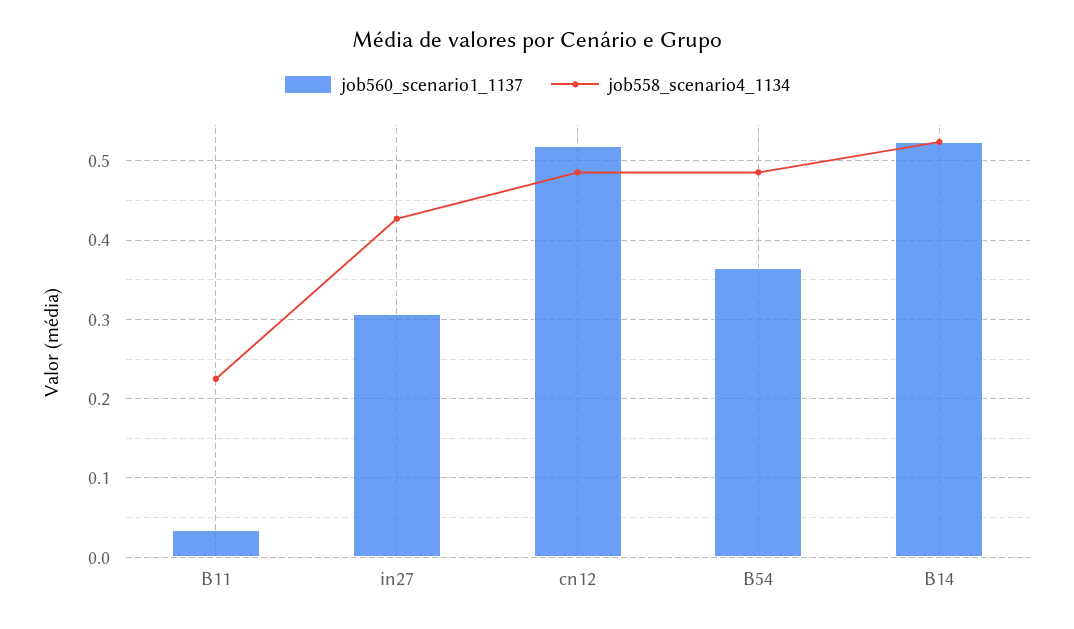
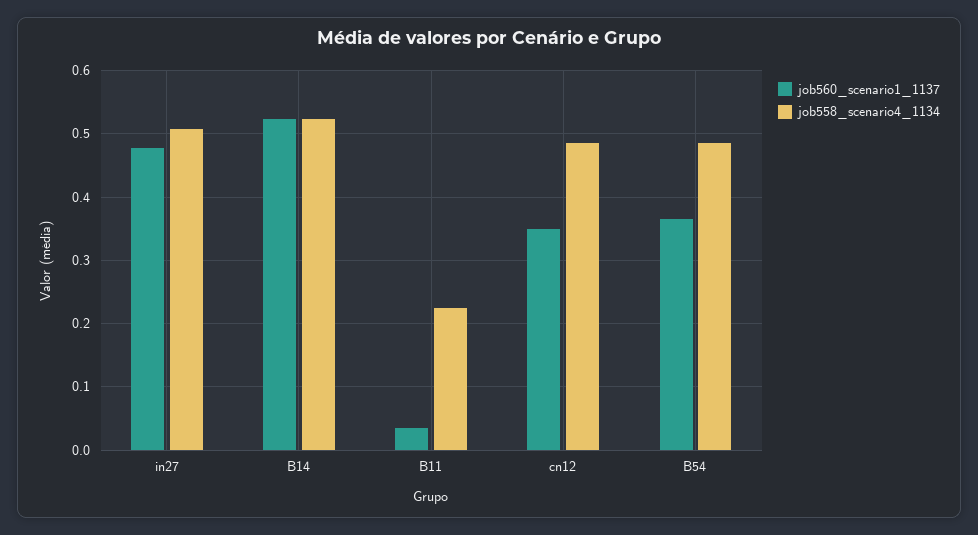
  {
    "job560_scenario1_1137": {
      "B11": 0.03,
-     "in27": 0.31,
+     "in27": 0.48,
-     "cn12": 0.52,
+     "cn12": 0.35,
      "B54": 0.37,
      "B14": 0.52
    },
    "job558_scenario4_1134": {
      "B11": 0.23,
-     "in27": 0.43,
+     "in27": 0.51,
      "cn12": 0.49,
      "B54": 0.49,
      "B14": 0.52
    }
  }

